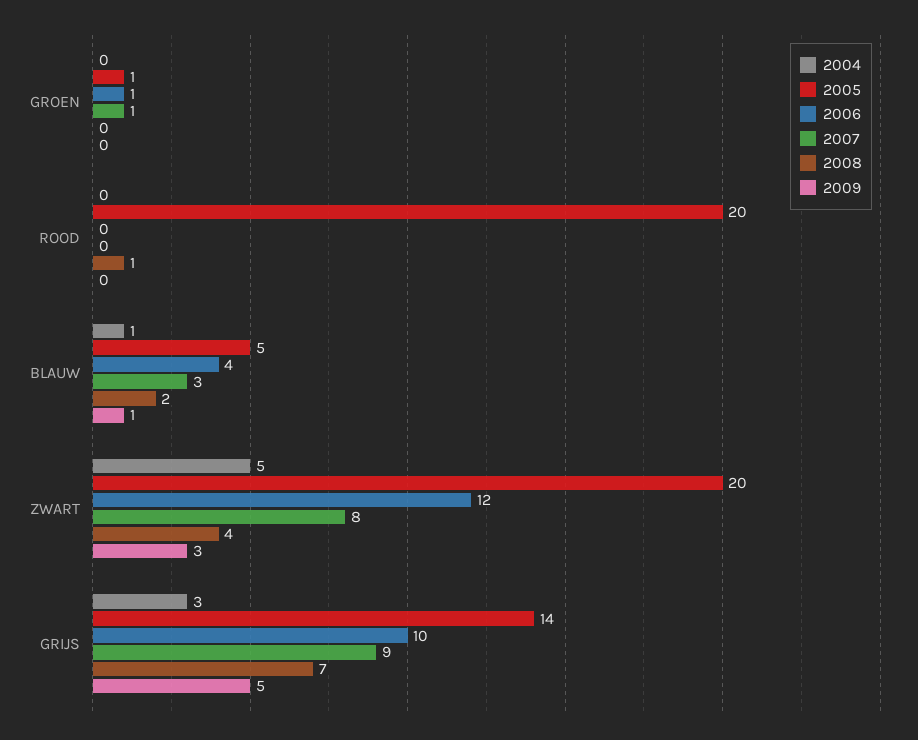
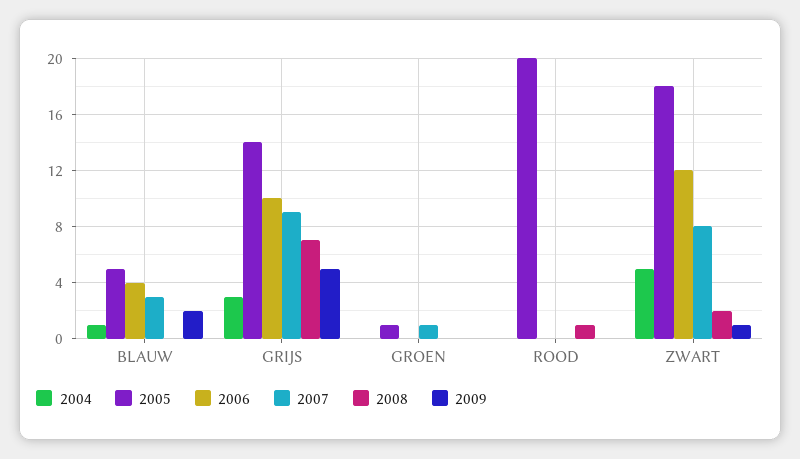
  {
    "2004": {
      "GROEN": 0,
      "ROOD": 0,
      "BLAUW": 1,
      "ZWART": 5,
      "GRIJS": 3
    },
    "2005": {
      "GROEN": 1,
      "ROOD": 20,
      "BLAUW": 5,
-     "ZWART": 20,
+     "ZWART": 18,
      "GRIJS": 14
    },
    "2006": {
-     "GROEN": 1,
+     "GROEN": 0,
      "ROOD": 0,
      "BLAUW": 4,
      "ZWART": 12,
      "GRIJS": 10
    },
    "2007": {
      "GROEN": 1,
      "ROOD": 0,
      "BLAUW": 3,
      "ZWART": 8,
      "GRIJS": 9
    },
    "2008": {
      "GROEN": 0,
      "ROOD": 1,
-     "BLAUW": 2,
+     "BLAUW": 0,
-     "ZWART": 4,
+     "ZWART": 2,
      "GRIJS": 7
    },
    "2009": {
      "GROEN": 0,
      "ROOD": 0,
-     "BLAUW": 1,
+     "BLAUW": 2,
-     "ZWART": 3,
+     "ZWART": 1,
      "GRIJS": 5
    }
  }

